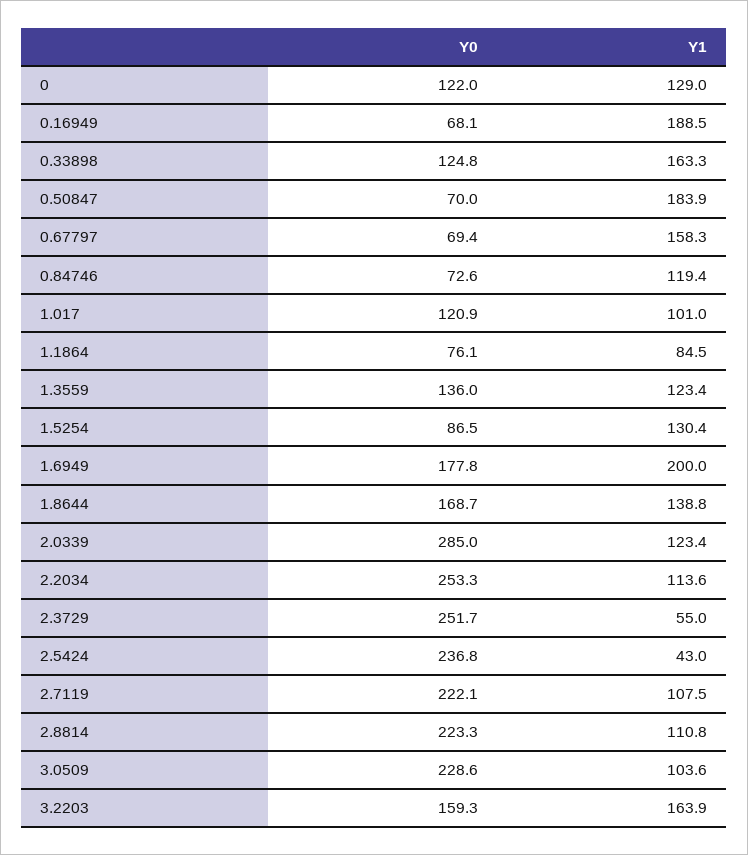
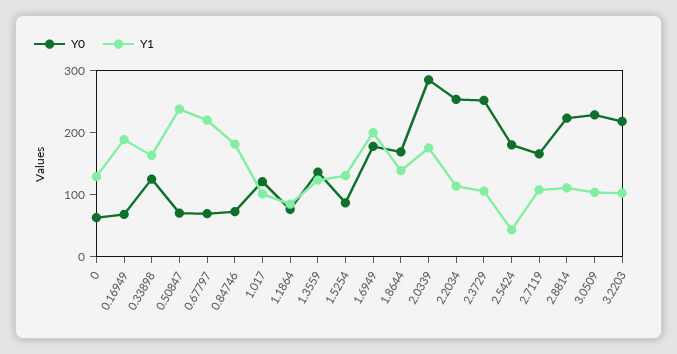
  {
    "Y0": {
-     "0": 122,
+     "0": 60,
      "0.16949": 68.1,
      "0.33898": 124.8,
      "0.50847": 70,
      "0.67797": 69.4,
      "0.84746": 72.6,
      "1.017": 120.9,
      "1.1864": 76.1,
      "1.3559": 136,
      "1.5254": 86.5,
      "1.6949": 177.8,
      "1.8644": 168.7,
      "2.0339": 285,
      "2.2034": 253.3,
      "2.3729": 251.7,
-     "2.5424": 236.8,
+     "2.5424": 180,
-     "2.7119": 222.1,
+     "2.7119": 160,
      "2.8814": 223.3,
      "3.0509": 228.6,
-     "3.2203": 159.3
+     "3.2203": 220
    },
    "Y1": {
      "0": 129,
      "0.16949": 188.5,
      "0.33898": 163.3,
-     "0.50847": 183.9,
+     "0.50847": 240,
-     "0.67797": 158.3,
+     "0.67797": 220,
-     "0.84746": 119.4,
+     "0.84746": 180,
      "1.017": 101,
      "1.1864": 84.5,
      "1.3559": 123.4,
      "1.5254": 130.4,
      "1.6949": 200,
      "1.8644": 138.8,
-     "2.0339": 123.4,
+     "2.0339": 180,
      "2.2034": 113.6,
-     "2.3729": 55,
+     "2.3729": 100,
      "2.5424": 43,
      "2.7119": 107.5,
      "2.8814": 110.8,
      "3.0509": 103.6,
-     "3.2203": 163.9
+     "3.2203": 100
    }
  }

